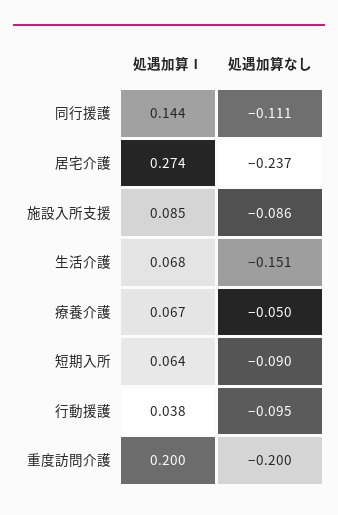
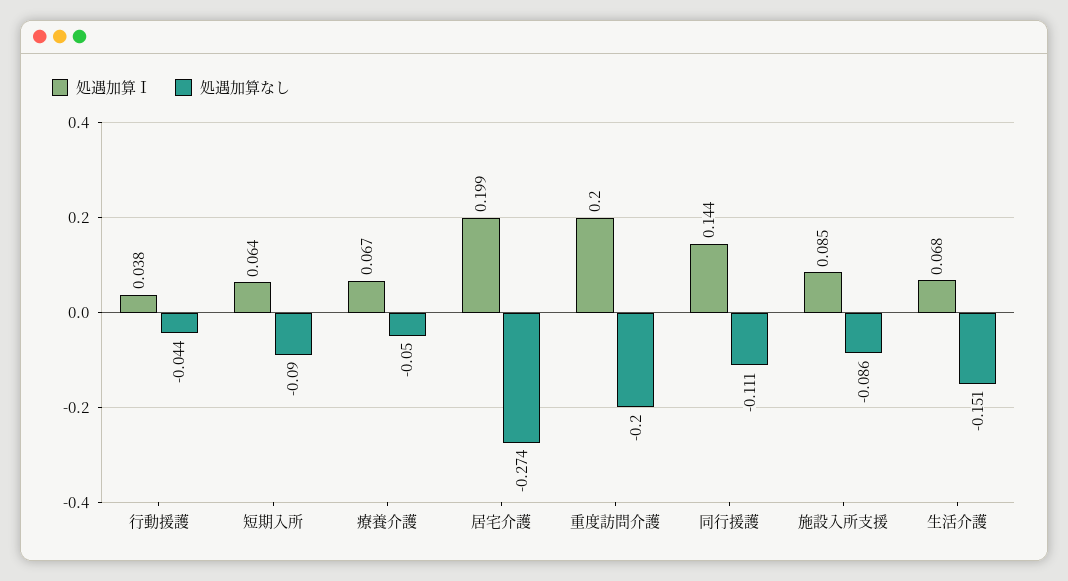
  {
    "処遇加算Ⅰ": {
      "同行援護": 0.144,
-     "居宅介護": 0.274,
+     "居宅介護": 0.199,
      "施設入所支援": 0.085,
      "生活介護": 0.068,
      "療養介護": 0.067,
      "短期入所": 0.064,
      "行動援護": 0.038,
      "重度訪問介護": 0.2
    },
    "処遇加算なし": {
      "同行援護": -0.111,
-     "居宅介護": -0.237,
+     "居宅介護": -0.274,
      "施設入所支援": -0.086,
      "生活介護": -0.151,
      "療養介護": -0.05,
      "短期入所": -0.09,
-     "行動援護": -0.095,
+     "行動援護": -0.044,
      "重度訪問介護": -0.2
    }
  }

